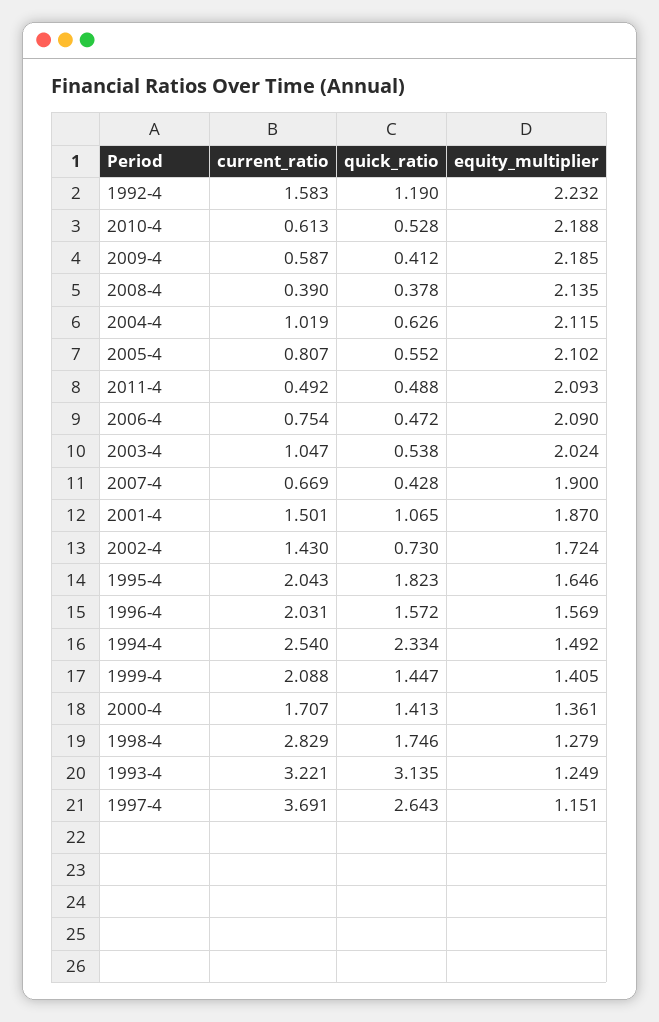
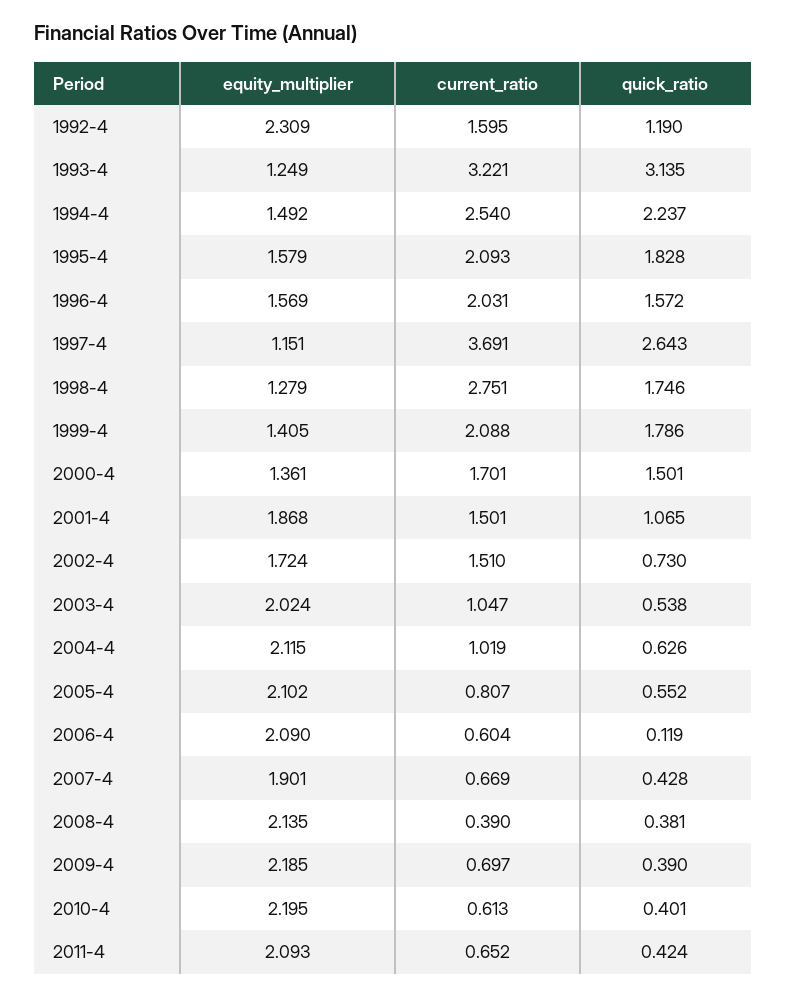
  {
    "current_ratio": {
-     "1992-4": 1.583,
+     "1992-4": 1.595,
      "2010-4": 0.613,
-     "2009-4": 0.587,
+     "2009-4": 0.697,
      "2008-4": 0.39,
      "2004-4": 1.019,
      "2005-4": 0.807,
-     "2011-4": 0.492,
+     "2011-4": 0.652,
-     "2006-4": 0.754,
+     "2006-4": 0.604,
      "2003-4": 1.047,
      "2007-4": 0.669,
      "2001-4": 1.501,
-     "2002-4": 1.43,
+     "2002-4": 1.51,
-     "1995-4": 2.043,
+     "1995-4": 2.093,
      "1996-4": 2.031,
      "1994-4": 2.54,
      "1999-4": 2.088,
-     "2000-4": 1.707,
+     "2000-4": 1.701,
-     "1998-4": 2.829,
+     "1998-4": 2.751,
      "1993-4": 3.221,
      "1997-4": 3.691
    },
    "quick_ratio": {
      "1992-4": 1.19,
-     "2010-4": 0.528,
+     "2010-4": 0.401,
-     "2009-4": 0.412,
+     "2009-4": 0.39,
-     "2008-4": 0.378,
+     "2008-4": 0.381,
      "2004-4": 0.626,
      "2005-4": 0.552,
-     "2011-4": 0.488,
+     "2011-4": 0.424,
-     "2006-4": 0.472,
+     "2006-4": 0.119,
      "2003-4": 0.538,
      "2007-4": 0.428,
      "2001-4": 1.065,
      "2002-4": 0.73,
-     "1995-4": 1.823,
+     "1995-4": 1.828,
      "1996-4": 1.572,
-     "1994-4": 2.334,
+     "1994-4": 2.237,
-     "1999-4": 1.447,
+     "1999-4": 1.786,
-     "2000-4": 1.413,
+     "2000-4": 1.501,
      "1998-4": 1.746,
      "1993-4": 3.135,
      "1997-4": 2.643
    },
    "equity_multiplier": {
-     "1992-4": 2.232,
+     "1992-4": 2.309,
-     "2010-4": 2.188,
+     "2010-4": 2.195,
      "2009-4": 2.185,
      "2008-4": 2.135,
      "2004-4": 2.115,
      "2005-4": 2.102,
      "2011-4": 2.093,
      "2006-4": 2.09,
      "2003-4": 2.024,
-     "2007-4": 1.9,
+     "2007-4": 1.901,
-     "2001-4": 1.87,
+     "2001-4": 1.868,
      "2002-4": 1.724,
-     "1995-4": 1.646,
+     "1995-4": 1.579,
      "1996-4": 1.569,
      "1994-4": 1.492,
      "1999-4": 1.405,
      "2000-4": 1.361,
      "1998-4": 1.279,
      "1993-4": 1.249,
      "1997-4": 1.151
    }
  }

